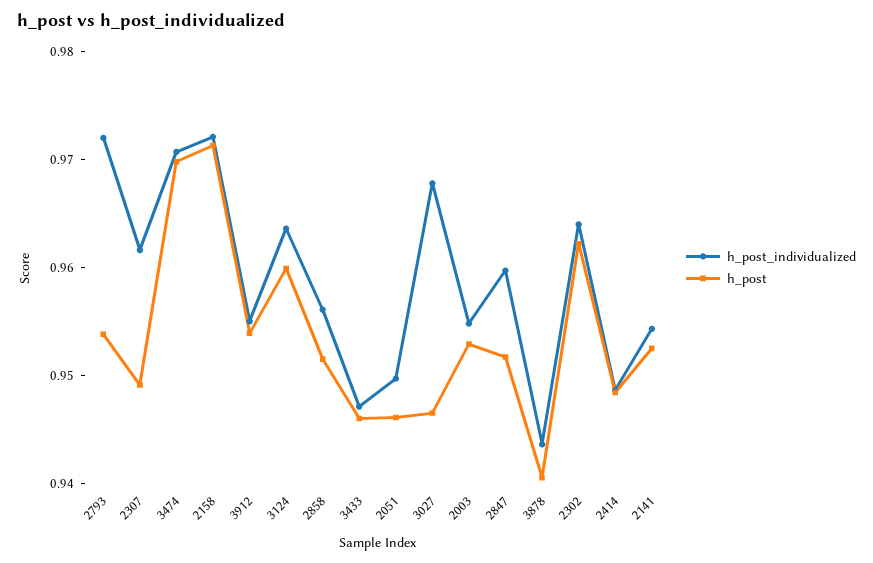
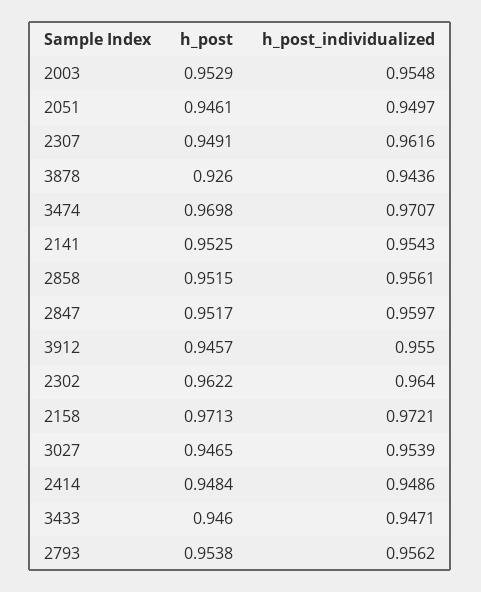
  {
    "h_post_individualized": {
-     "2793": 0.972,
+     "2793": 0.9562,
      "2307": 0.9616,
      "3474": 0.9707,
      "2158": 0.9721,
      "3912": 0.955,
-     "3124": 0.964,
      "2858": 0.9561,
      "3433": 0.9471,
      "2051": 0.9497,
-     "3027": 0.968,
+     "3027": 0.9539,
      "2003": 0.9548,
      "2847": 0.9597,
      "3878": 0.9436,
      "2302": 0.964,
      "2414": 0.9486,
      "2141": 0.9543
    },
    "h_post": {
      "2793": 0.9538,
      "2307": 0.9491,
      "3474": 0.9698,
      "2158": 0.9713,
-     "3912": 0.954,
+     "3912": 0.9457,
-     "3124": 0.96,
      "2858": 0.9515,
      "3433": 0.946,
      "2051": 0.9461,
      "3027": 0.9465,
      "2003": 0.9529,
      "2847": 0.9517,
-     "3878": 0.94,
+     "3878": 0.926,
      "2302": 0.9622,
      "2414": 0.9484,
      "2141": 0.9525
    }
  }

